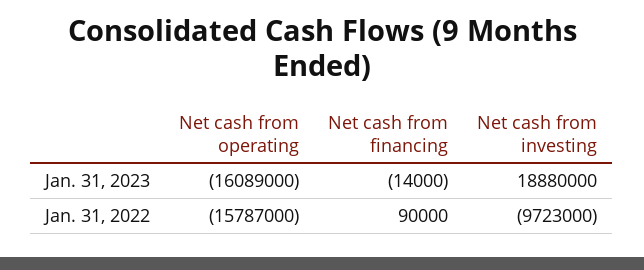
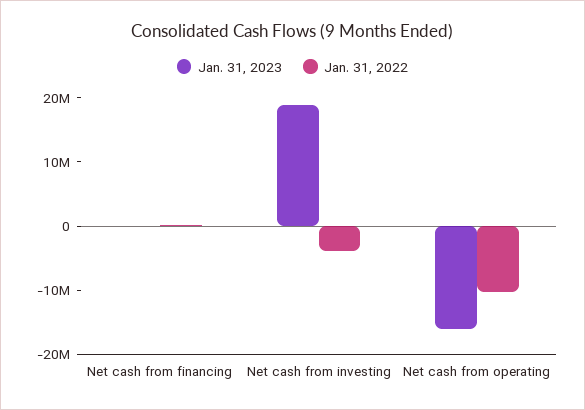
  {
    "Jan. 31, 2023": {
      "Net cash from operating": -16089000,
      "Net cash from financing": -14000,
      "Net cash from investing": 18880000
    },
    "Jan. 31, 2022": {
-     "Net cash from operating": -15787000,
+     "Net cash from operating": -10000000,
      "Net cash from financing": 90000,
-     "Net cash from investing": -9723000
+     "Net cash from investing": -4000000
    }
  }

